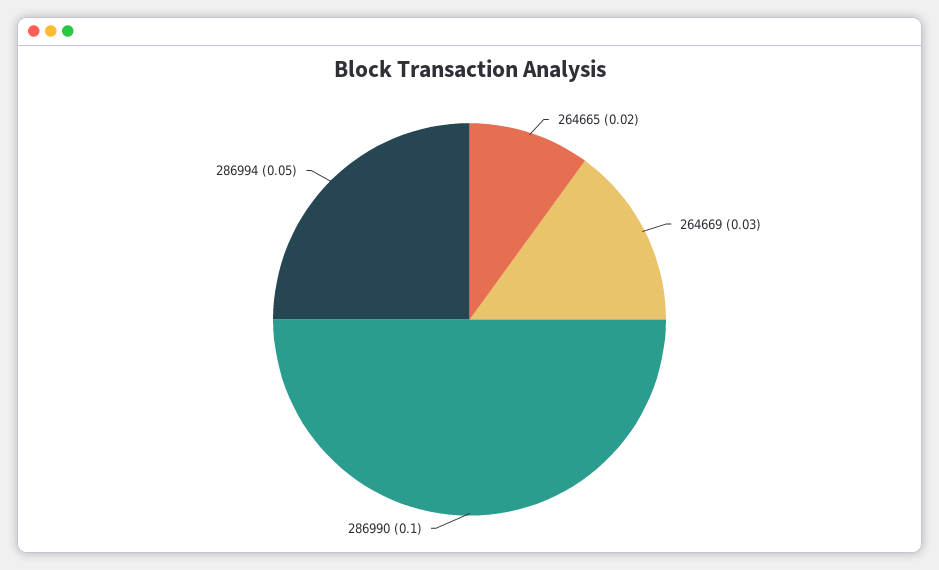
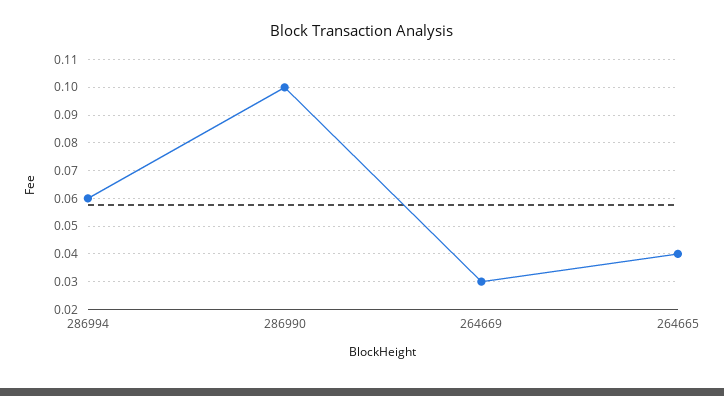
  {
-   "264665": 0.02,
+   "264665": 0.04,
    "264669": 0.03,
    "286990": 0.1,
-   "286994": 0.05
+   "286994": 0.06
  }

